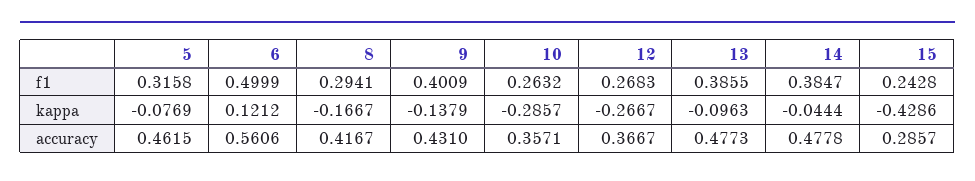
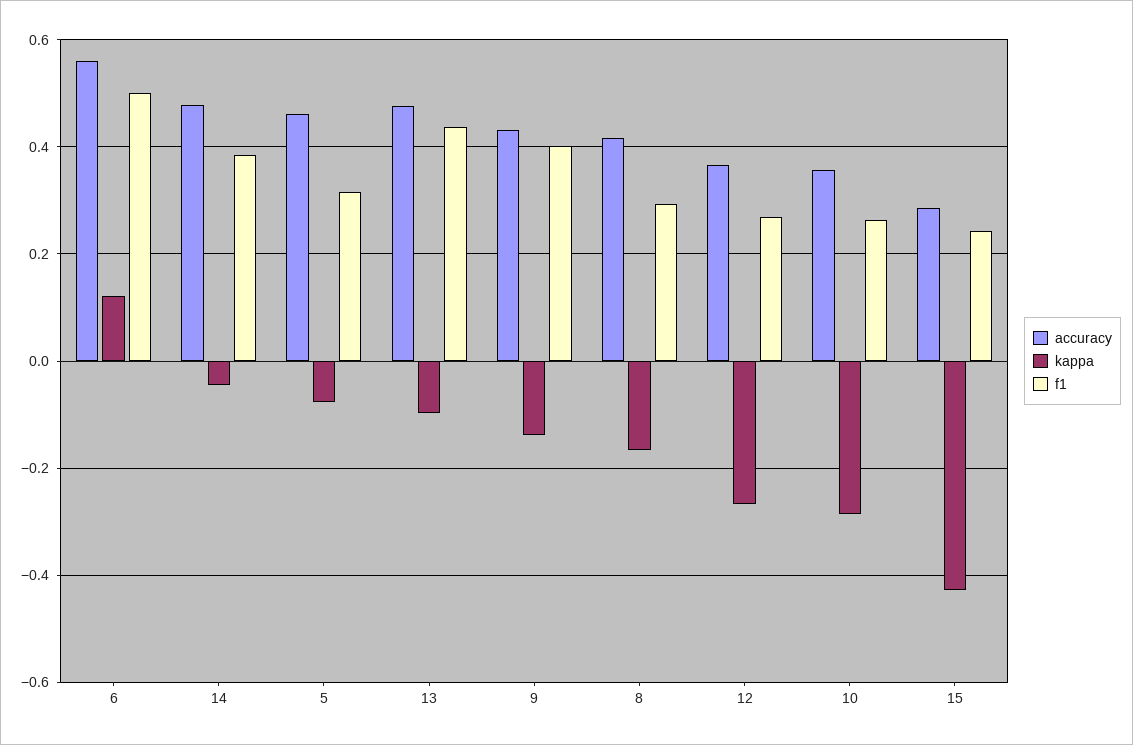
  {
    "f1": {
      "5": 0.3158,
      "6": 0.4999,
      "8": 0.2941,
      "9": 0.4009,
      "10": 0.2632,
      "12": 0.2683,
-     "13": 0.3855,
+     "13": 0.44,
      "14": 0.3847,
      "15": 0.2428
    },
    "kappa": {
      "5": -0.0769,
      "6": 0.1212,
      "8": -0.1667,
      "9": -0.1379,
      "10": -0.2857,
      "12": -0.2667,
      "13": -0.0963,
      "14": -0.0444,
      "15": -0.4286
    },
    "accuracy": {
      "5": 0.4615,
      "6": 0.5606,
      "8": 0.4167,
      "9": 0.431,
      "10": 0.3571,
      "12": 0.3667,
      "13": 0.4773,
      "14": 0.4778,
      "15": 0.2857
    }
  }

